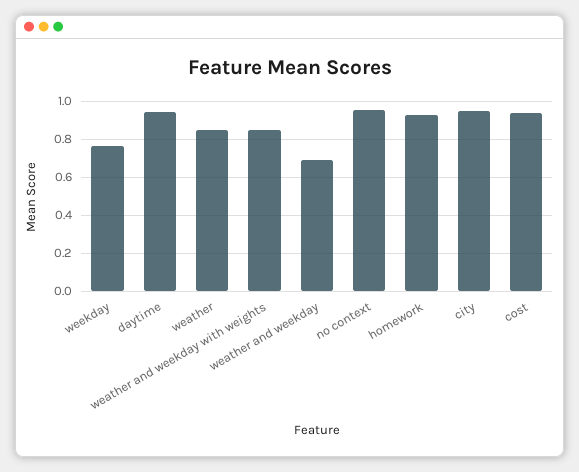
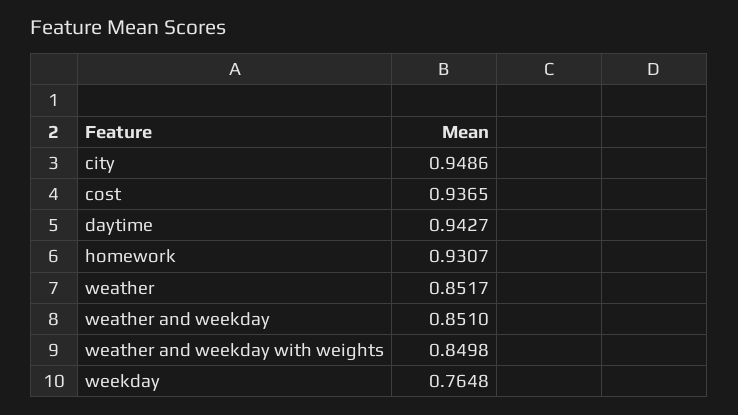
  {
    "weekday": 0.7648,
    "daytime": 0.9427,
    "weather": 0.8517,
    "weather and weekday with weights": 0.8498,
-   "weather and weekday": 0.7,
+   "weather and weekday": 0.851,
-   "no context": 0.95,
    "homework": 0.9307,
    "city": 0.9486,
    "cost": 0.9365
  }

